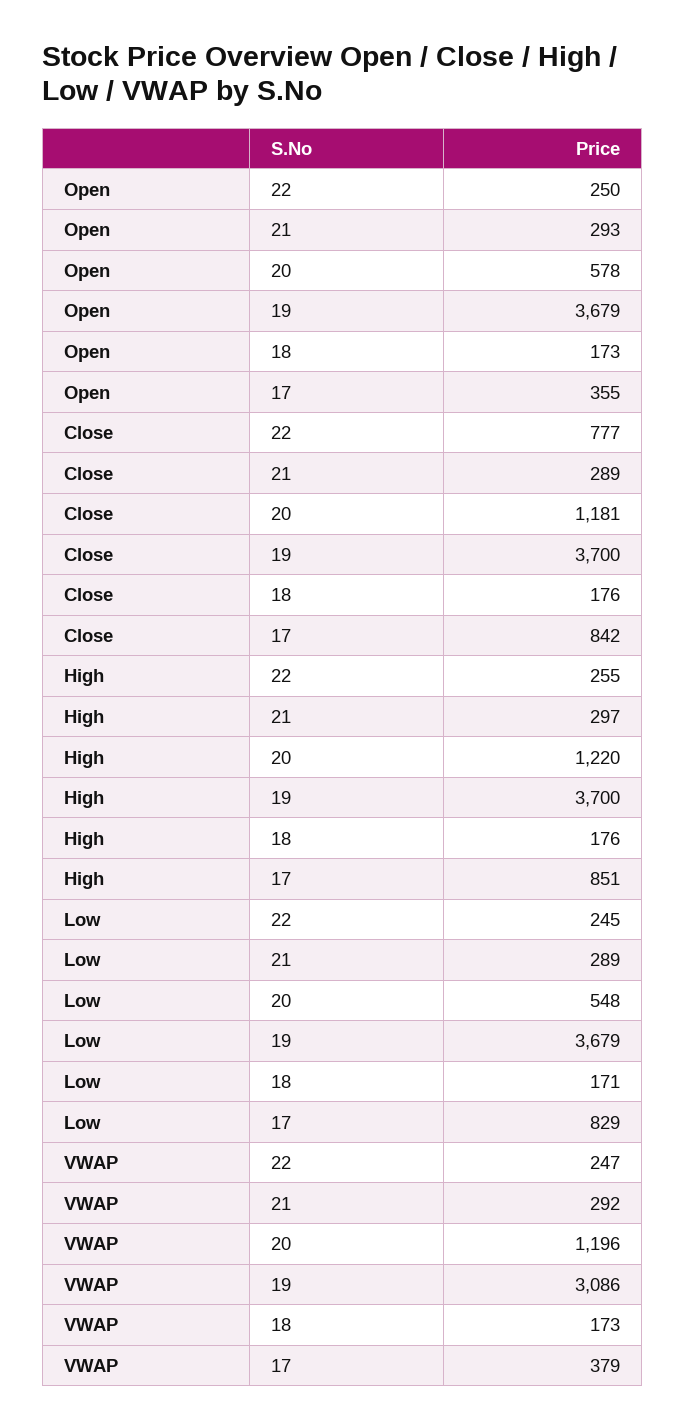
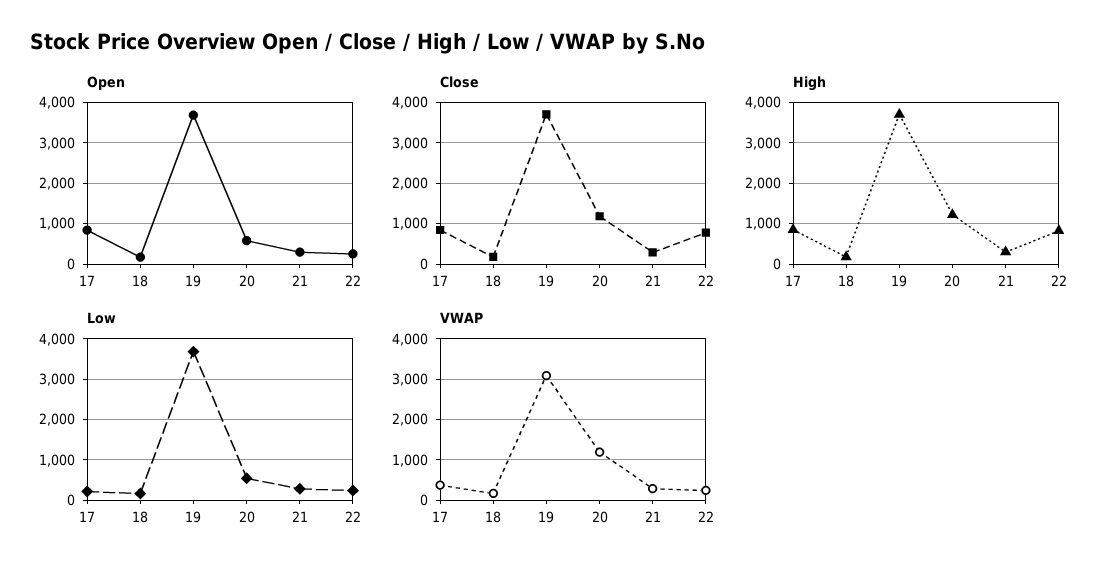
  {
    "Open": {
      "22": 250,
      "21": 293,
      "20": 578,
      "19": 3679,
      "18": 173,
-     "17": 355
+     "17": 800
    },
    "Close": {
      "22": 777,
      "21": 289,
      "20": 1181,
      "19": 3700,
      "18": 176,
      "17": 842
    },
    "High": {
-     "22": 255,
+     "22": 800,
      "21": 297,
      "20": 1220,
      "19": 3700,
      "18": 176,
      "17": 851
    },
    "Low": {
      "22": 245,
      "21": 289,
      "20": 548,
      "19": 3679,
      "18": 171,
-     "17": 829
+     "17": 200
    },
    "VWAP": {
      "22": 247,
      "21": 292,
      "20": 1196,
      "19": 3086,
      "18": 173,
      "17": 379
    }
  }

